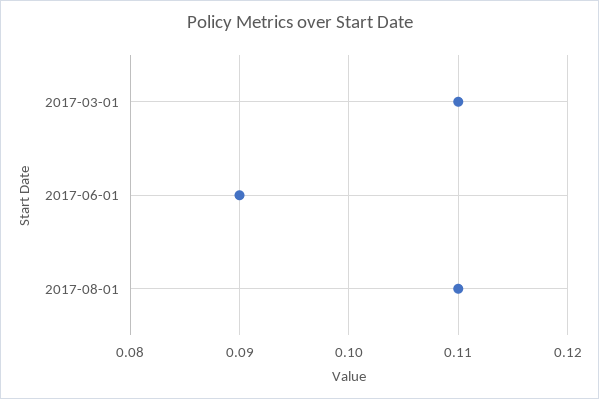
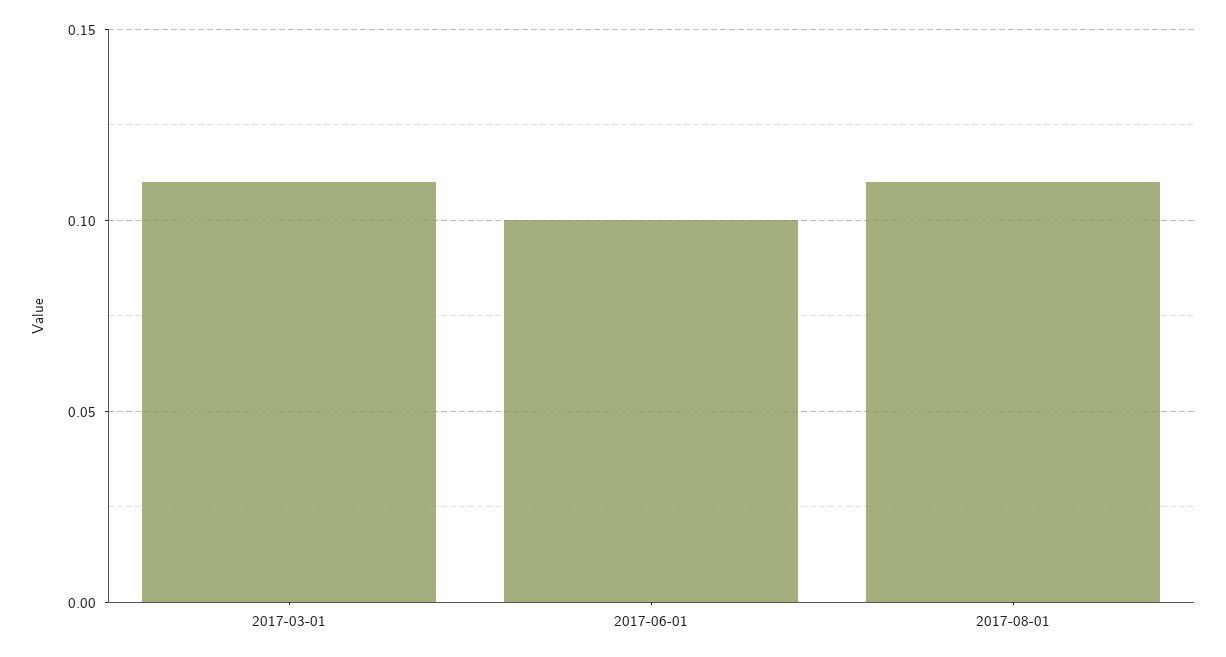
  {
    "2017-03-01": 0.11,
-   "2017-06-01": 0.09,
+   "2017-06-01": 0.1,
    "2017-08-01": 0.11
  }

